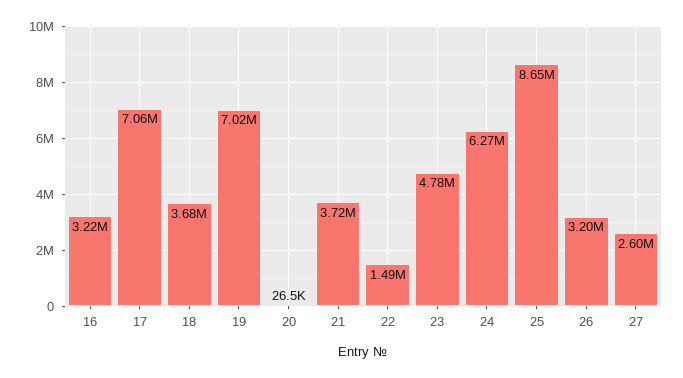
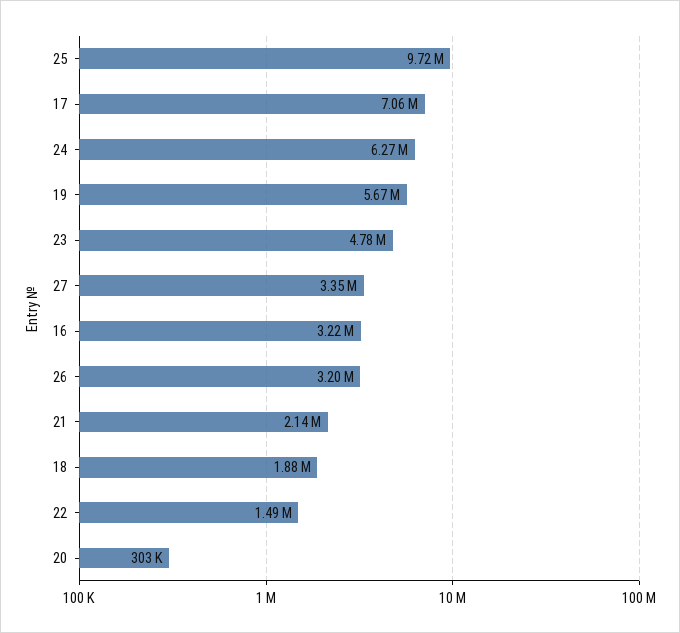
  {
    "16": 3220000,
    "17": 7060000,
-   "18": 3680000,
+   "18": 1880000,
-   "19": 7020000,
+   "19": 5670000,
-   "20": 26500,
+   "20": 303000,
-   "21": 3720000,
+   "21": 2140000,
    "22": 1490000,
    "23": 4780000,
    "24": 6270000,
-   "25": 8650000,
+   "25": 9720000,
    "26": 3200000,
-   "27": 2600000
+   "27": 3350000
  }

